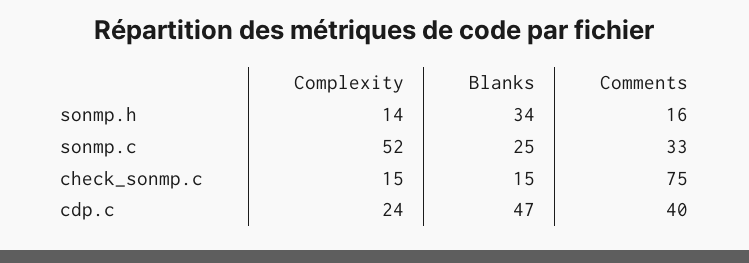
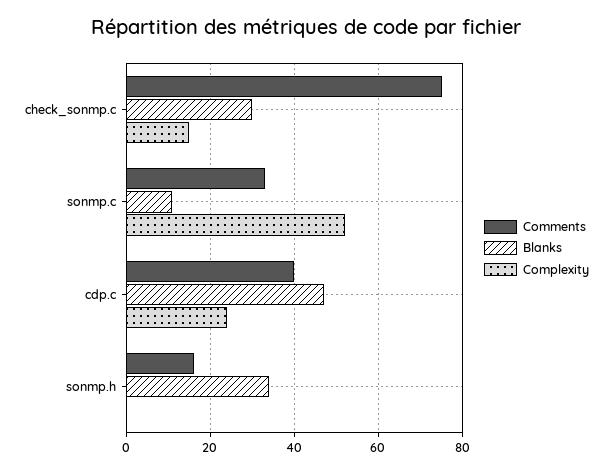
  {
    "Complexity": {
-     "sonmp.h": 14,
+     "sonmp.h": 0,
      "sonmp.c": 52,
      "check_sonmp.c": 15,
      "cdp.c": 24
    },
    "Blanks": {
      "sonmp.h": 34,
-     "sonmp.c": 25,
+     "sonmp.c": 10,
-     "check_sonmp.c": 15,
+     "check_sonmp.c": 30,
      "cdp.c": 47
    },
    "Comments": {
      "sonmp.h": 16,
      "sonmp.c": 33,
      "check_sonmp.c": 75,
      "cdp.c": 40
    }
  }

